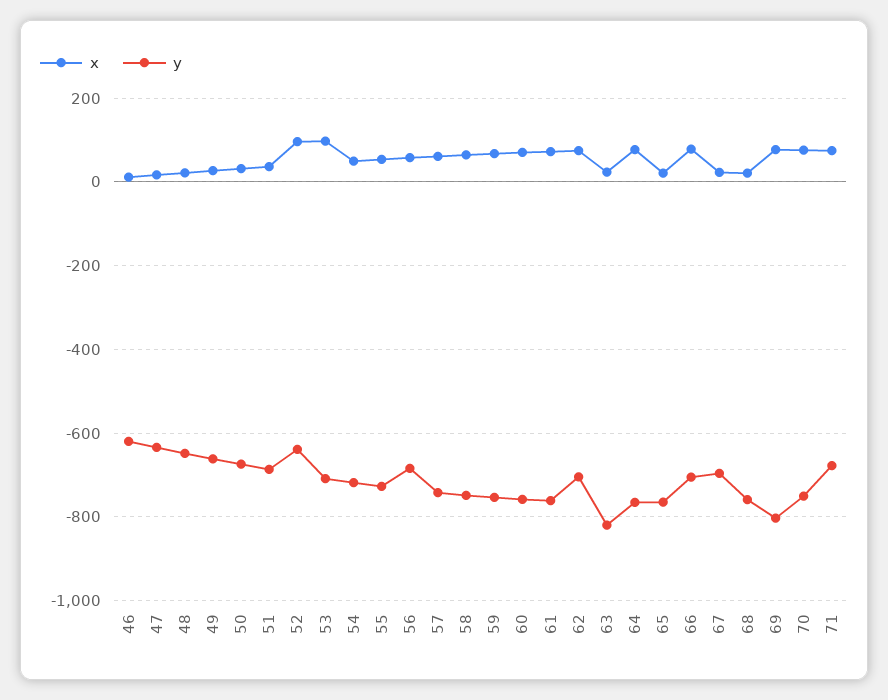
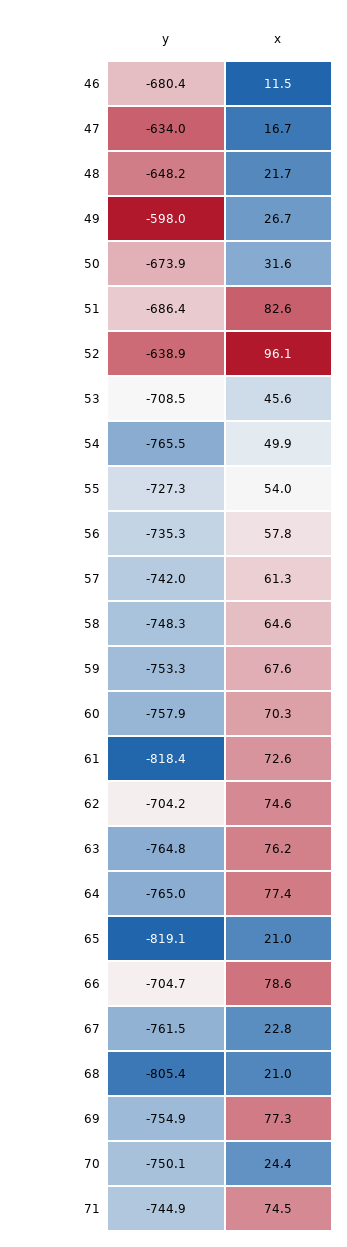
  {
    "x": {
      "46": 11.5,
      "47": 16.7,
      "48": 21.7,
      "49": 26.7,
      "50": 31.6,
-     "51": 40,
+     "51": 82.6,
      "52": 96.1,
-     "53": 100,
+     "53": 45.6,
      "54": 49.9,
      "55": 54,
      "56": 57.8,
      "57": 61.3,
      "58": 64.6,
      "59": 67.6,
      "60": 70.3,
      "61": 72.6,
      "62": 74.6,
-     "63": 20,
+     "63": 76.2,
      "64": 77.4,
      "65": 21,
      "66": 78.6,
      "67": 22.8,
      "68": 21,
      "69": 77.3,
-     "70": 80,
+     "70": 24.4,
      "71": 74.5
    },
    "y": {
-     "46": -620,
+     "46": -680.4,
      "47": -634,
      "48": -648.2,
-     "49": -660,
+     "49": -598,
      "50": -673.9,
      "51": -686.4,
      "52": -638.9,
      "53": -708.5,
-     "54": -720,
+     "54": -765.5,
      "55": -727.3,
-     "56": -680,
+     "56": -735.3,
      "57": -742,
      "58": -748.3,
      "59": -753.3,
      "60": -757.9,
-     "61": -760,
+     "61": -818.4,
      "62": -704.2,
-     "63": -820,
+     "63": -764.8,
      "64": -765,
-     "65": -760,
+     "65": -819.1,
      "66": -704.7,
-     "67": -700,
+     "67": -761.5,
-     "68": -760,
+     "68": -805.4,
-     "69": -800,
+     "69": -754.9,
      "70": -750.1,
-     "71": -680
+     "71": -744.9
    }
  }

